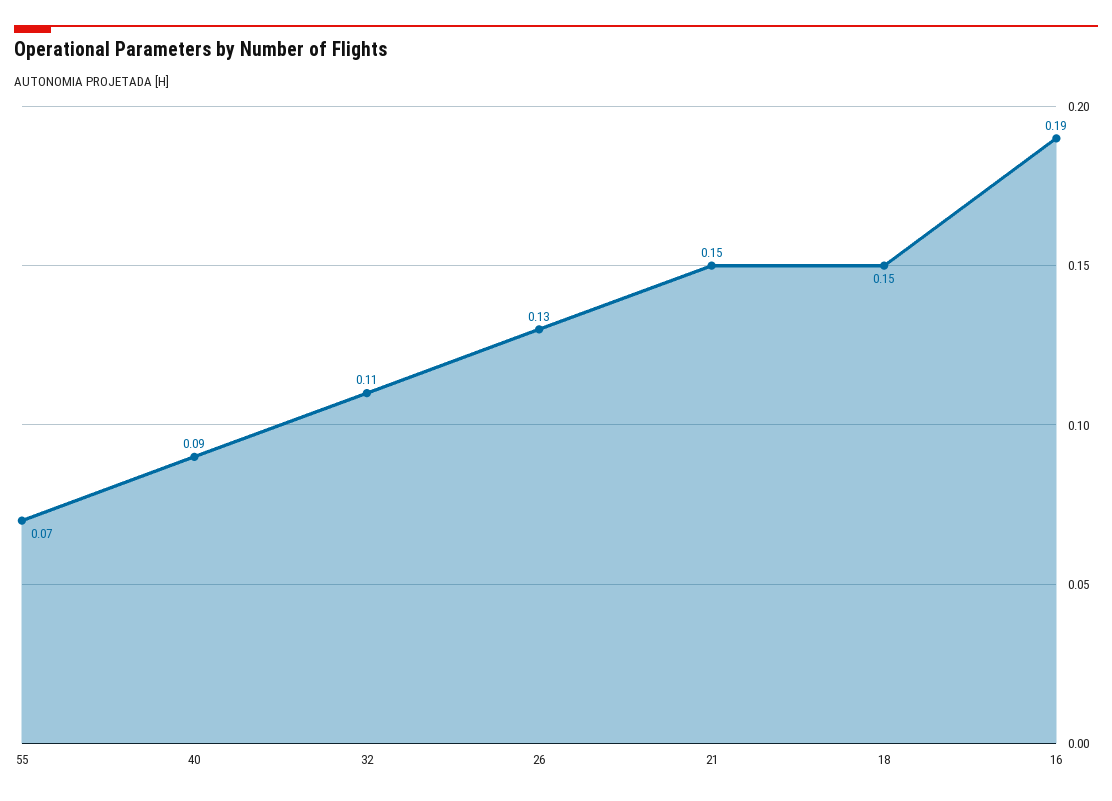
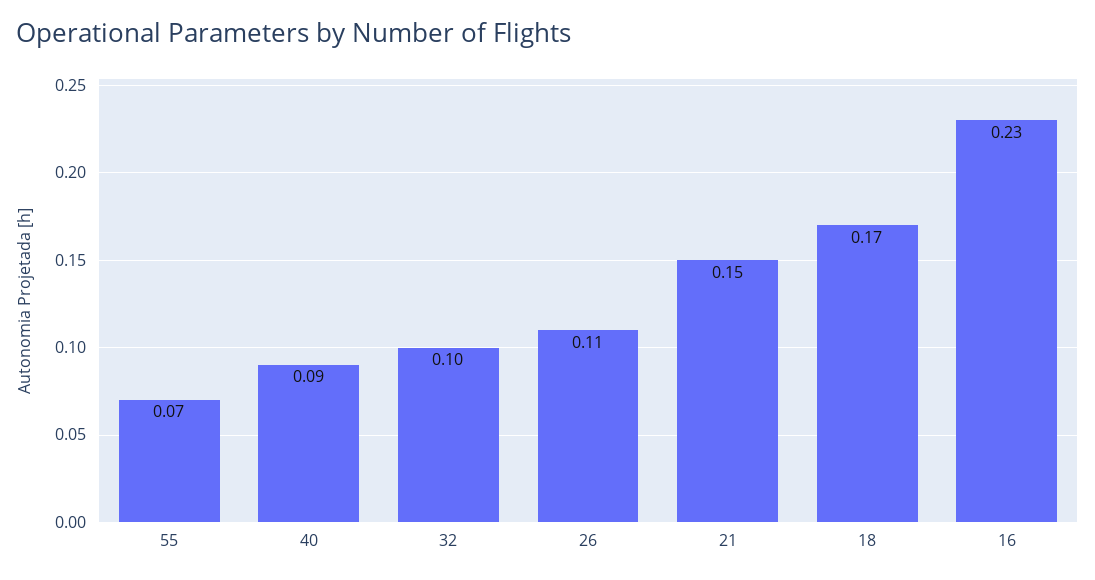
  {
    "55": 0.07,
    "40": 0.09,
-   "32": 0.11,
+   "32": 0.1,
-   "26": 0.13,
+   "26": 0.11,
    "21": 0.15,
-   "18": 0.15,
+   "18": 0.17,
-   "16": 0.19
+   "16": 0.23
  }

